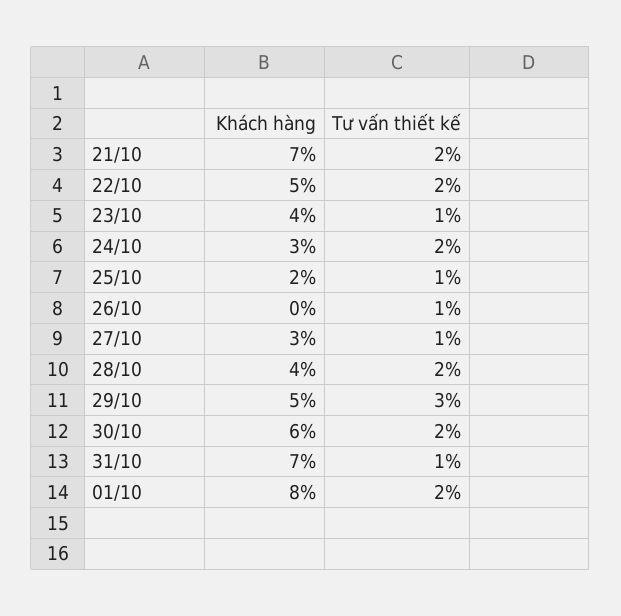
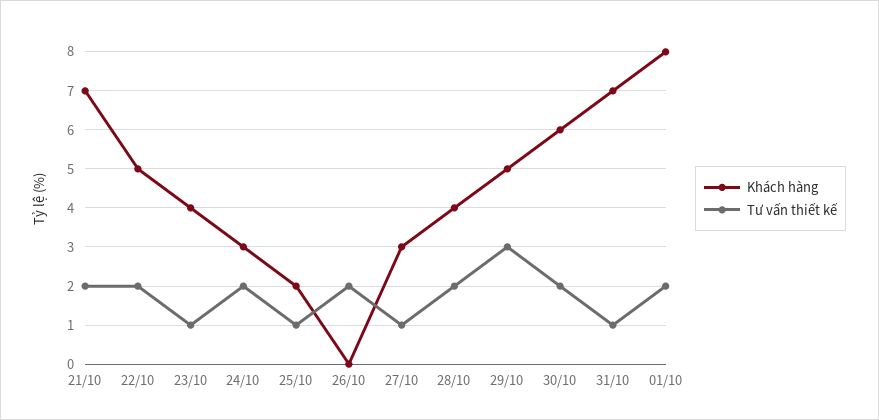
  {
    "Khách hàng": {
      "21/10": 7,
      "22/10": 5,
      "23/10": 4,
      "24/10": 3,
      "25/10": 2,
      "26/10": 0,
      "27/10": 3,
      "28/10": 4,
      "29/10": 5,
      "30/10": 6,
      "31/10": 7,
      "01/10": 8
    },
    "Tư vấn thiết kế": {
      "21/10": 2,
      "22/10": 2,
      "23/10": 1,
      "24/10": 2,
      "25/10": 1,
-     "26/10": 1,
+     "26/10": 2,
      "27/10": 1,
      "28/10": 2,
      "29/10": 3,
      "30/10": 2,
      "31/10": 1,
      "01/10": 2
    }
  }

